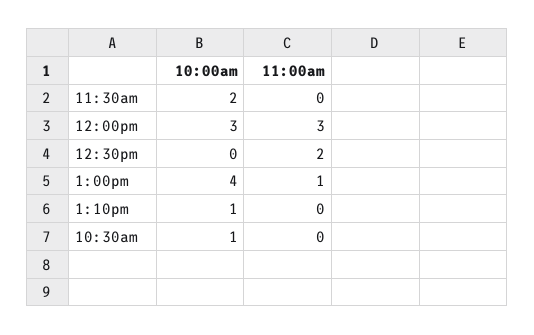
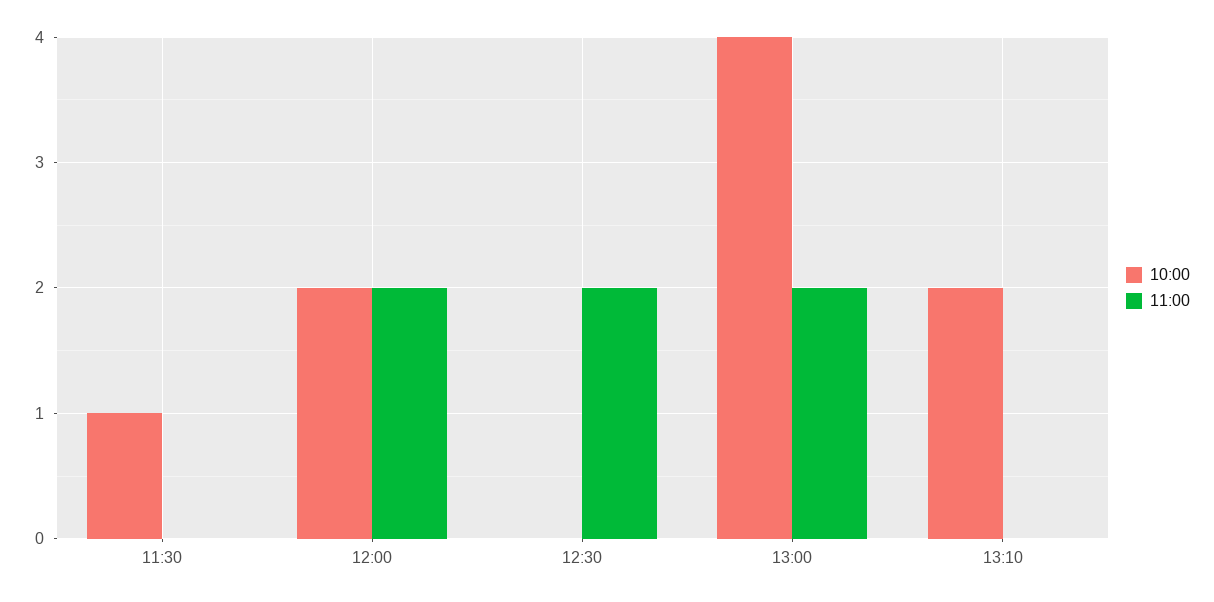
  {
    "10:00am": {
-     "11:30am": 2,
+     "11:30am": 1,
-     "12:00pm": 3,
+     "12:00pm": 2,
      "12:30pm": 0,
      "1:00pm": 4,
-     "1:10pm": 1,
+     "1:10pm": 2
-     "10:30am": 1
    },
    "11:00am": {
      "11:30am": 0,
-     "12:00pm": 3,
+     "12:00pm": 2,
      "12:30pm": 2,
-     "1:00pm": 1,
+     "1:00pm": 2,
-     "1:10pm": 0,
+     "1:10pm": 0
-     "10:30am": 0
    }
  }

